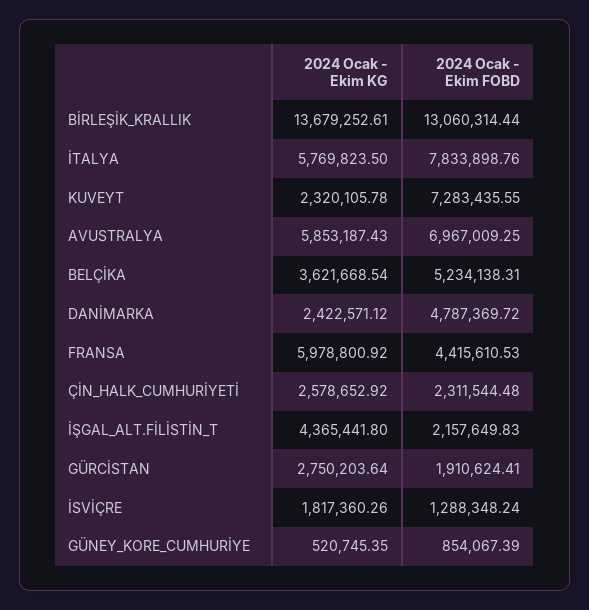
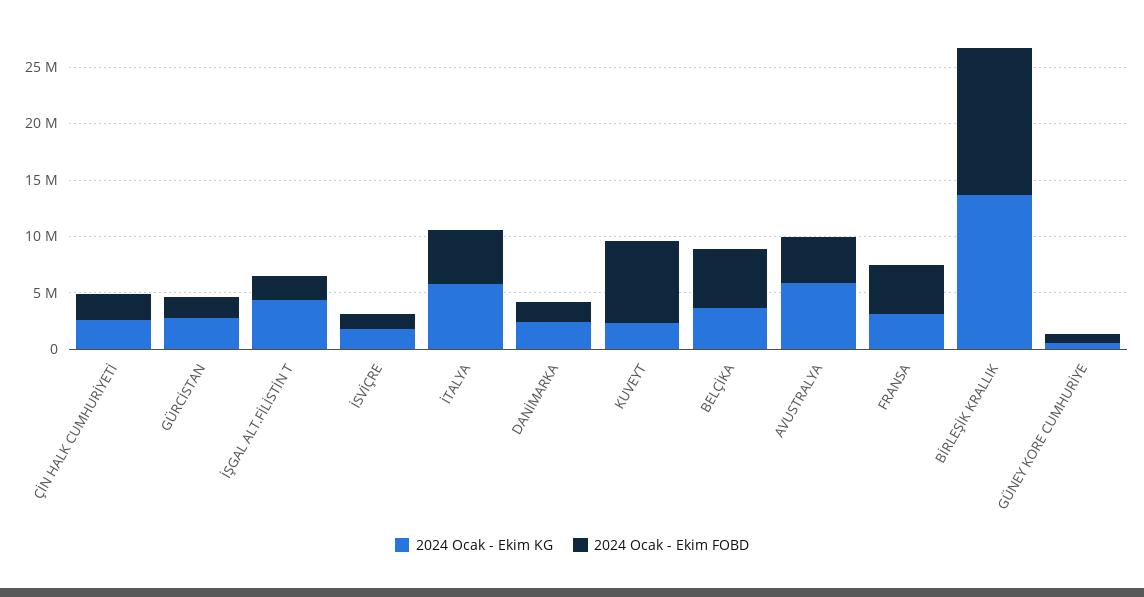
  {
    "2024 Ocak - Ekim KG": {
      "BİRLEŞİK_KRALLIK": 13679252.61,
      "İTALYA": 5769823.5,
      "KUVEYT": 2320105.78,
      "AVUSTRALYA": 5853187.43,
      "BELÇİKA": 3621668.54,
      "DANİMARKA": 2422571.12,
-     "FRANSA": 5978800.92,
+     "FRANSA": 3000000,
      "ÇİN_HALK_CUMHURİYETİ": 2578652.92,
      "İŞGAL_ALT.FİLİSTİN_T": 4365441.8,
      "GÜRCİSTAN": 2750203.64,
      "İSVİÇRE": 1817360.26,
      "GÜNEY_KORE_CUMHURİYE": 520745.35
    },
    "2024 Ocak - Ekim FOBD": {
      "BİRLEŞİK_KRALLIK": 13060314.44,
-     "İTALYA": 7833898.76,
+     "İTALYA": 5000000,
      "KUVEYT": 7283435.55,
-     "AVUSTRALYA": 6967009.25,
+     "AVUSTRALYA": 4000000,
      "BELÇİKA": 5234138.31,
-     "DANİMARKA": 4787369.72,
+     "DANİMARKA": 2000000,
      "FRANSA": 4415610.53,
      "ÇİN_HALK_CUMHURİYETİ": 2311544.48,
      "İŞGAL_ALT.FİLİSTİN_T": 2157649.83,
      "GÜRCİSTAN": 1910624.41,
      "İSVİÇRE": 1288348.24,
      "GÜNEY_KORE_CUMHURİYE": 854067.39
    }
  }

